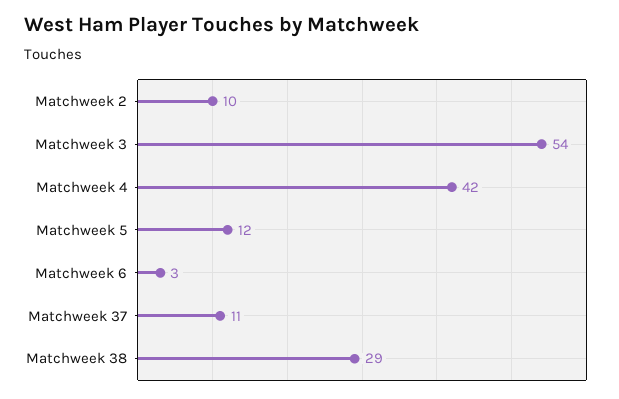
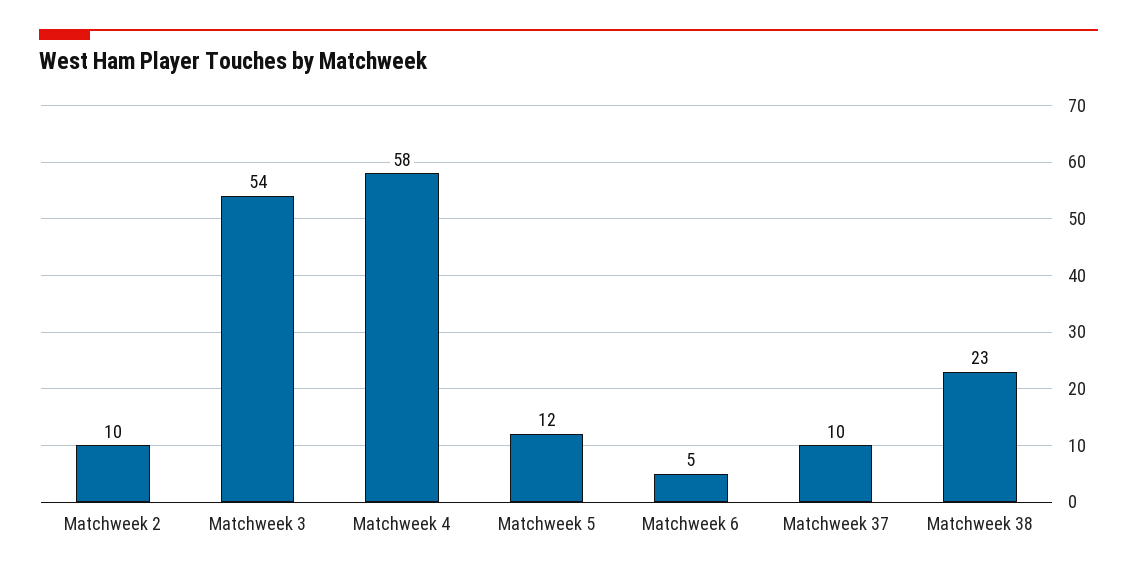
  {
    "Matchweek 2": 10,
    "Matchweek 3": 54,
-   "Matchweek 4": 42,
+   "Matchweek 4": 58,
    "Matchweek 5": 12,
-   "Matchweek 6": 3,
+   "Matchweek 6": 5,
-   "Matchweek 37": 11,
+   "Matchweek 37": 10,
-   "Matchweek 38": 29
+   "Matchweek 38": 23
  }

